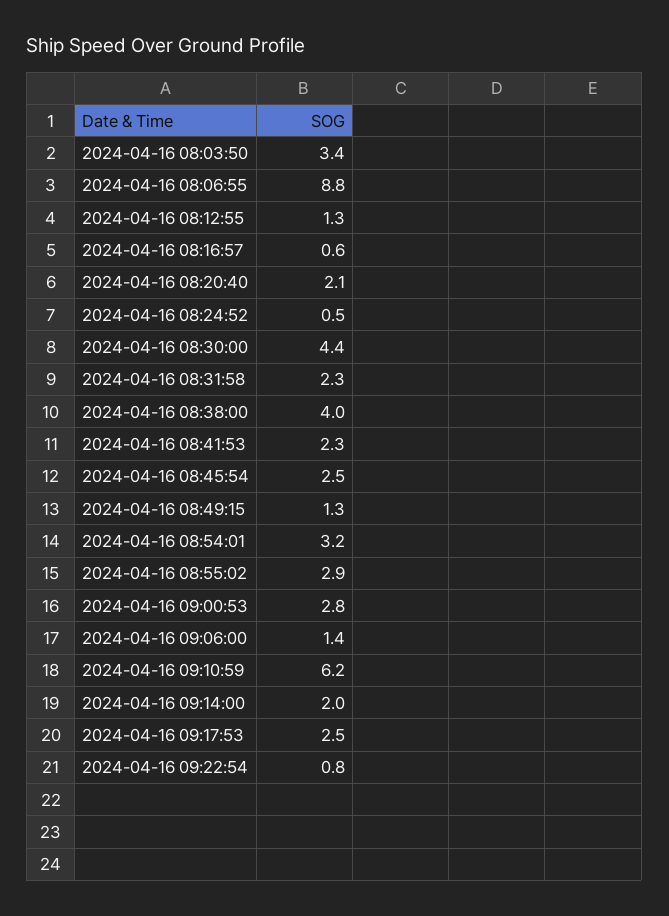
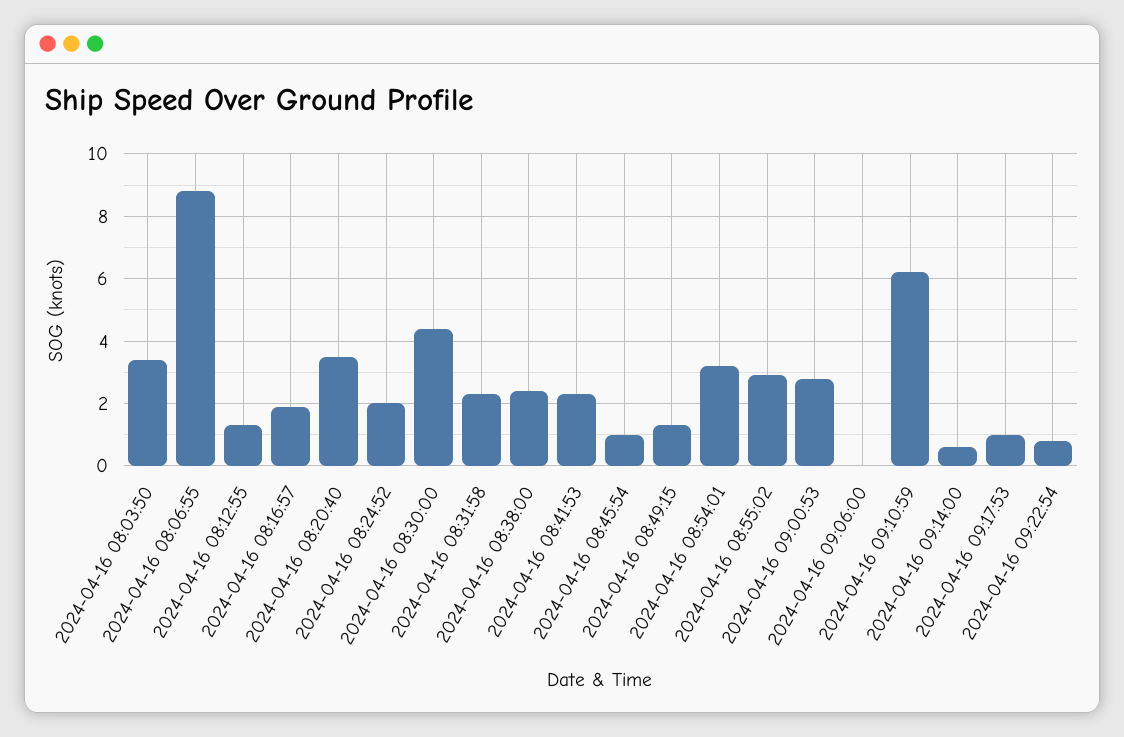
  {
    "2024-04-16 08:03:50": 3.4,
    "2024-04-16 08:06:55": 8.8,
    "2024-04-16 08:12:55": 1.3,
-   "2024-04-16 08:16:57": 0.6,
+   "2024-04-16 08:16:57": 2,
-   "2024-04-16 08:20:40": 2.1,
+   "2024-04-16 08:20:40": 3.5,
-   "2024-04-16 08:24:52": 0.5,
+   "2024-04-16 08:24:52": 2,
    "2024-04-16 08:30:00": 4.4,
    "2024-04-16 08:31:58": 2.3,
-   "2024-04-16 08:38:00": 4,
+   "2024-04-16 08:38:00": 2.5,
    "2024-04-16 08:41:53": 2.3,
-   "2024-04-16 08:45:54": 2.5,
+   "2024-04-16 08:45:54": 1,
    "2024-04-16 08:49:15": 1.3,
    "2024-04-16 08:54:01": 3.2,
    "2024-04-16 08:55:02": 2.9,
    "2024-04-16 09:00:53": 2.8,
-   "2024-04-16 09:06:00": 1.4,
+   "2024-04-16 09:06:00": 0,
    "2024-04-16 09:10:59": 6.2,
-   "2024-04-16 09:14:00": 2,
+   "2024-04-16 09:14:00": 0.5,
-   "2024-04-16 09:17:53": 2.5,
+   "2024-04-16 09:17:53": 1,
    "2024-04-16 09:22:54": 0.8
  }

